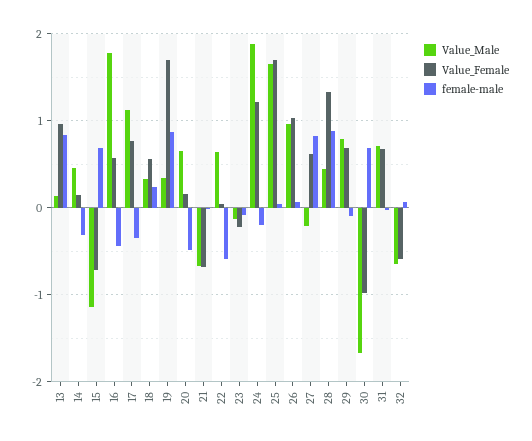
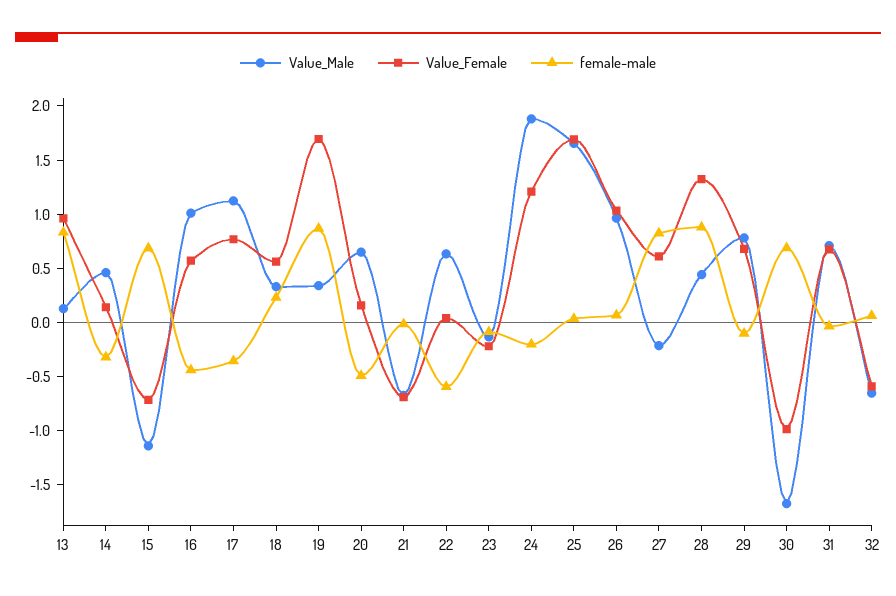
  {
    "Value_Male": {
      "13": 0.1,
      "14": 0.5,
      "15": -1.1,
-     "16": 1.8,
+     "16": 1,
      "17": 1.1,
      "18": 0.3,
      "19": 0.3,
      "20": 0.7,
      "21": -0.7,
      "22": 0.6,
      "23": -0.1,
      "24": 1.9,
      "25": 1.7,
      "26": 1,
      "27": -0.2,
      "28": 0.4,
      "29": 0.8,
      "30": -1.7,
      "31": 0.7,
      "32": -0.7
    },
    "Value_Female": {
      "13": 1,
      "14": 0.1,
      "15": -0.7,
      "16": 0.6,
      "17": 0.8,
      "18": 0.6,
      "19": 1.7,
      "20": 0.2,
      "21": -0.7,
      "22": 0,
      "23": -0.2,
      "24": 1.2,
      "25": 1.7,
      "26": 1,
      "27": 0.6,
      "28": 1.3,
      "29": 0.7,
      "30": -1,
      "31": 0.7,
      "32": -0.6
    },
    "female-male": {
      "13": 0.8,
      "14": -0.3,
      "15": 0.7,
      "16": -0.4,
      "17": -0.4,
      "18": 0.2,
      "19": 0.9,
      "20": -0.5,
      "21": 0,
      "22": -0.6,
      "23": -0.1,
      "24": -0.2,
      "25": 0,
      "26": 0.1,
      "27": 0.8,
      "28": 0.9,
      "29": -0.1,
      "30": 0.7,
      "31": 0,
      "32": 0.1
    }
  }

